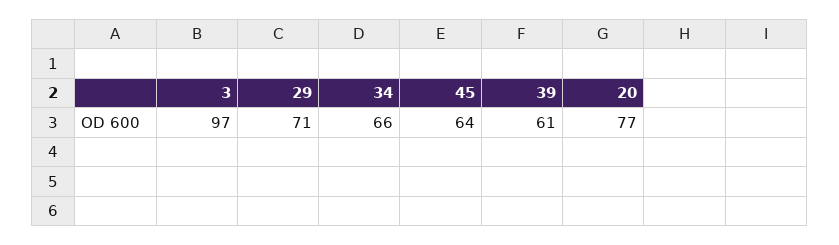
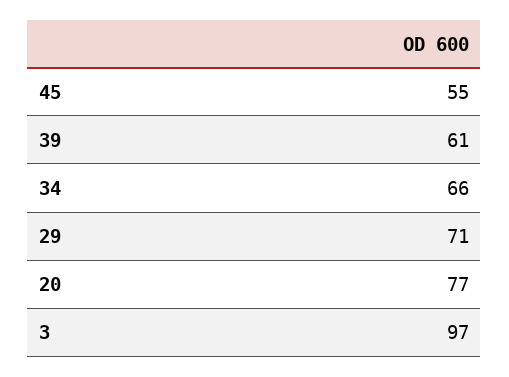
  {
    "3": 97,
    "29": 71,
    "34": 66,
-   "45": 64,
+   "45": 55,
    "39": 61,
    "20": 77
  }

